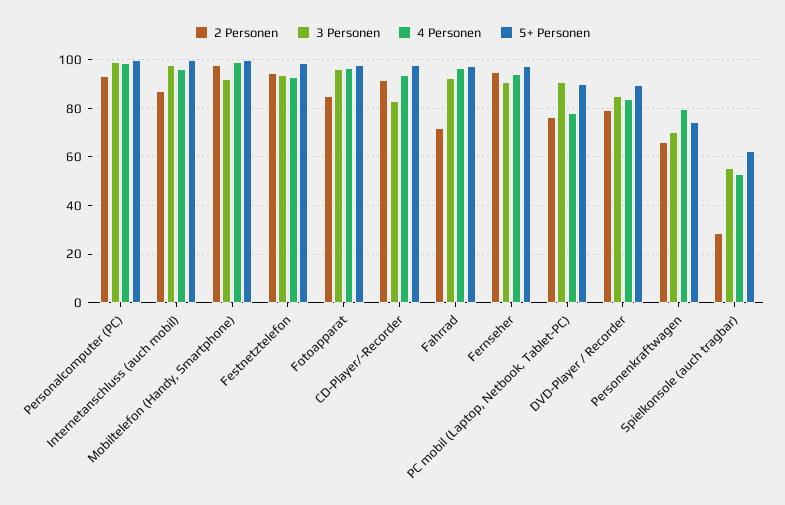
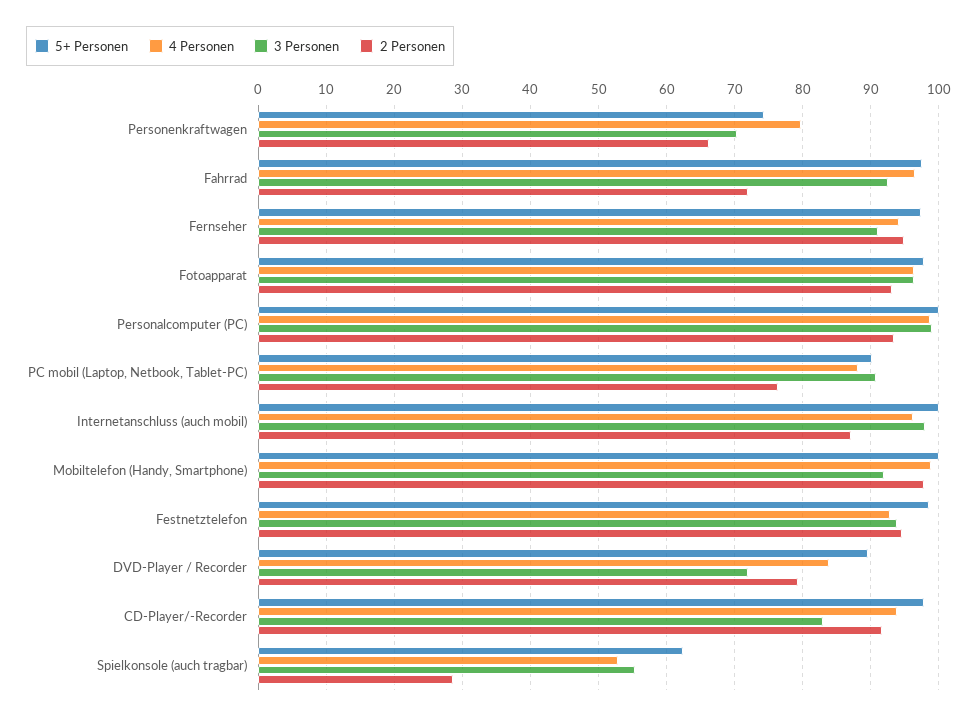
  {
    "2 Personen": {
      "Personalcomputer (PC)": 93,
      "Internetanschluss (auch mobil)": 87,
      "Mobiltelefon (Handy, Smartphone)": 98,
      "Festnetztelefon": 95,
-     "Fotoapparat": 85,
+     "Fotoapparat": 93,
      "CD-Player/-Recorder": 92,
      "Fahrrad": 72,
      "Fernseher": 95,
      "PC mobil (Laptop, Netbook, Tablet-PC)": 76,
      "DVD-Player / Recorder": 79,
      "Personenkraftwagen": 66,
      "Spielkonsole (auch tragbar)": 29
    },
    "3 Personen": {
      "Personalcomputer (PC)": 99,
      "Internetanschluss (auch mobil)": 98,
      "Mobiltelefon (Handy, Smartphone)": 92,
      "Festnetztelefon": 94,
      "Fotoapparat": 96,
      "CD-Player/-Recorder": 83,
      "Fahrrad": 93,
      "Fernseher": 91,
      "PC mobil (Laptop, Netbook, Tablet-PC)": 91,
-     "DVD-Player / Recorder": 85,
+     "DVD-Player / Recorder": 72,
      "Personenkraftwagen": 70,
      "Spielkonsole (auch tragbar)": 55
    },
    "4 Personen": {
      "Personalcomputer (PC)": 99,
      "Internetanschluss (auch mobil)": 96,
      "Mobiltelefon (Handy, Smartphone)": 99,
      "Festnetztelefon": 93,
      "Fotoapparat": 96,
      "CD-Player/-Recorder": 94,
      "Fahrrad": 97,
      "Fernseher": 94,
-     "PC mobil (Laptop, Netbook, Tablet-PC)": 77.5,
+     "PC mobil (Laptop, Netbook, Tablet-PC)": 88,
      "DVD-Player / Recorder": 84,
      "Personenkraftwagen": 80,
      "Spielkonsole (auch tragbar)": 53
    },
    "5+ Personen": {
      "Personalcomputer (PC)": 100,
      "Internetanschluss (auch mobil)": 100,
      "Mobiltelefon (Handy, Smartphone)": 100,
      "Festnetztelefon": 99,
      "Fotoapparat": 98,
      "CD-Player/-Recorder": 98,
      "Fahrrad": 98,
      "Fernseher": 97,
      "PC mobil (Laptop, Netbook, Tablet-PC)": 90,
      "DVD-Player / Recorder": 90,
      "Personenkraftwagen": 74,
      "Spielkonsole (auch tragbar)": 62
    }
  }

